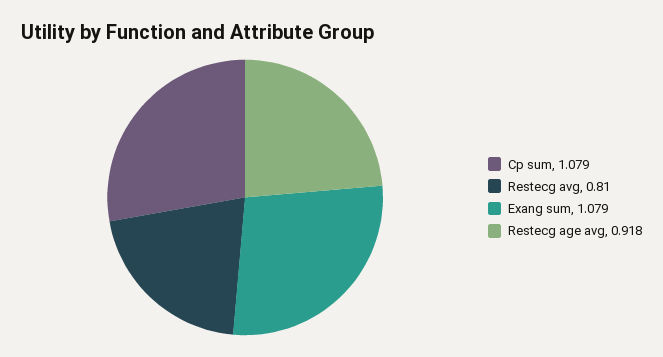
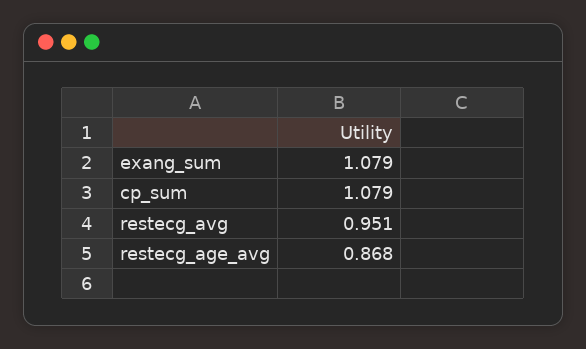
  {
    "Cp sum": 1.079,
-   "Restecg avg": 0.81,
+   "Restecg avg": 0.951,
    "Exang sum": 1.079,
-   "Restecg age avg": 0.918
+   "Restecg age avg": 0.868
  }

